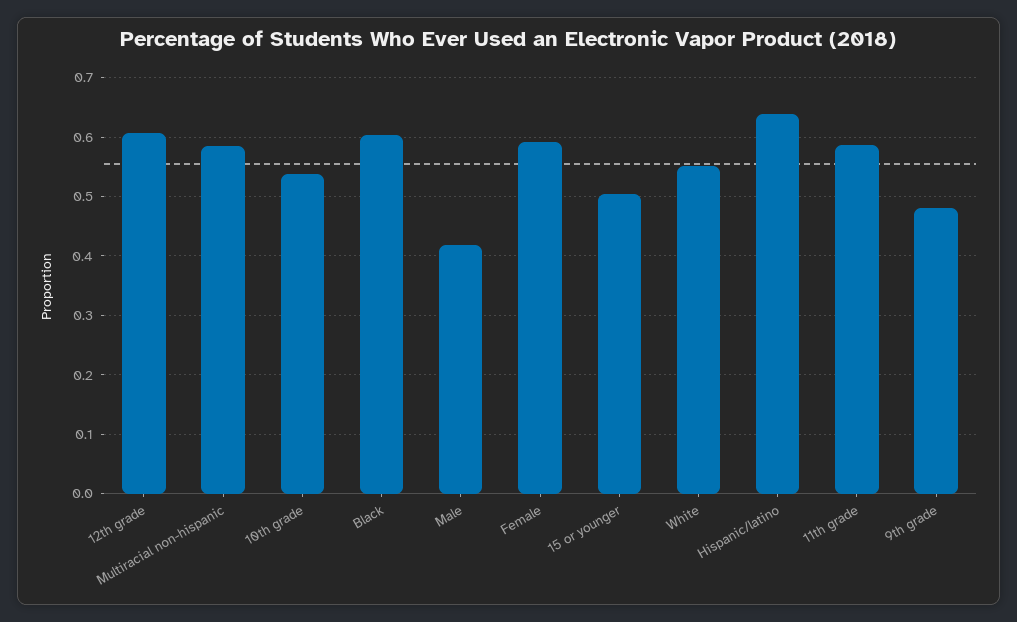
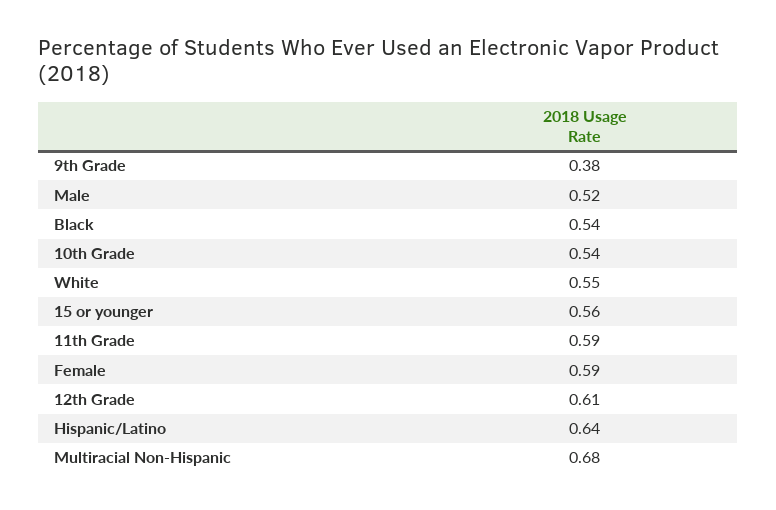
  {
    "12th grade": 0.61,
-   "Multiracial non-hispanic": 0.58,
+   "Multiracial non-hispanic": 0.68,
    "10th grade": 0.54,
-   "Black": 0.6,
+   "Black": 0.54,
-   "Male": 0.42,
+   "Male": 0.52,
    "Female": 0.59,
-   "15 or younger": 0.5,
+   "15 or younger": 0.56,
    "White": 0.55,
    "Hispanic/latino": 0.64,
    "11th grade": 0.59,
-   "9th grade": 0.48
+   "9th grade": 0.38
  }

